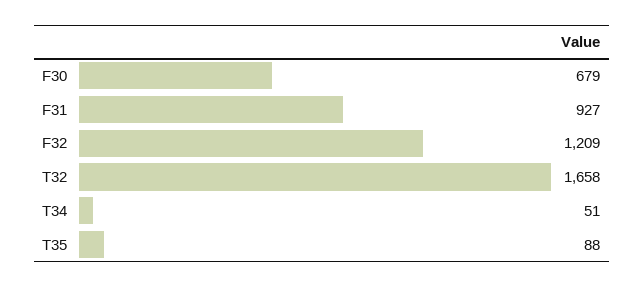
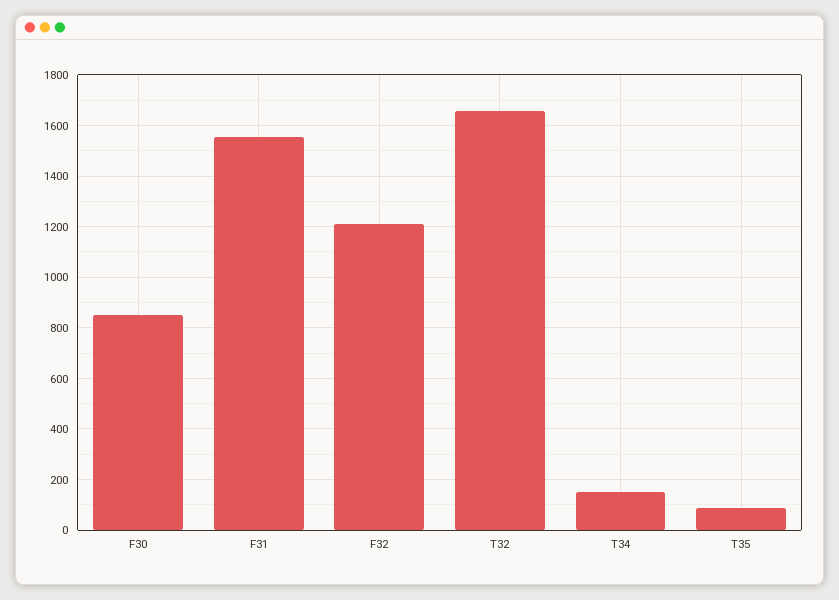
  {
-   "F30": 679,
+   "F30": 850,
-   "F31": 927,
+   "F31": 1550,
    "F32": 1209,
    "T32": 1658,
-   "T34": 51,
+   "T34": 150,
    "T35": 88
  }

